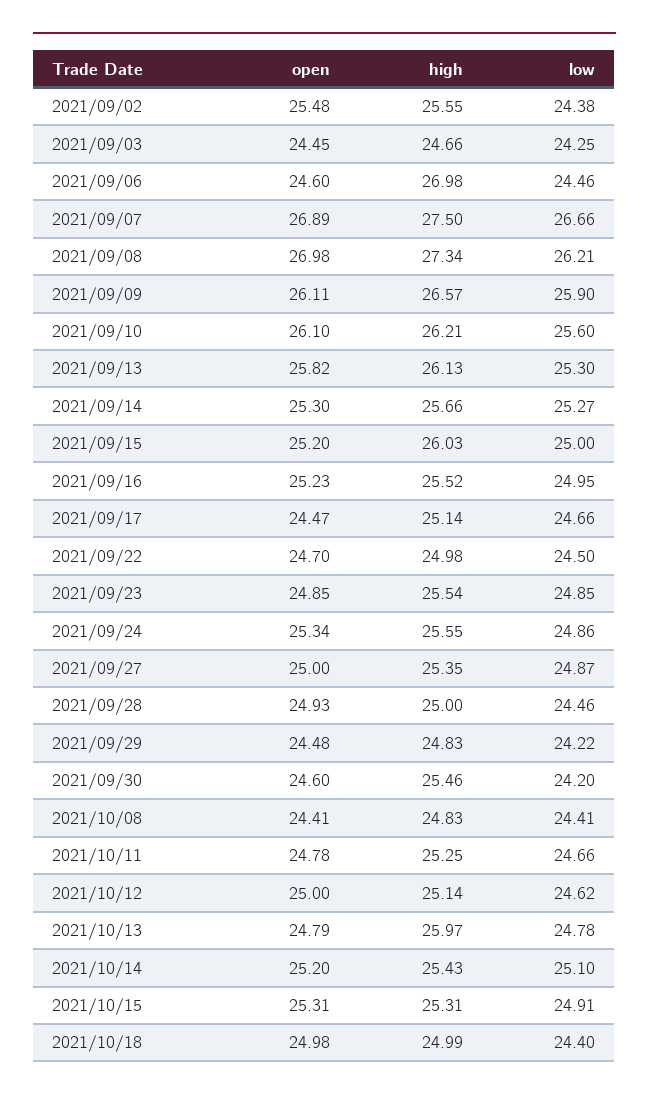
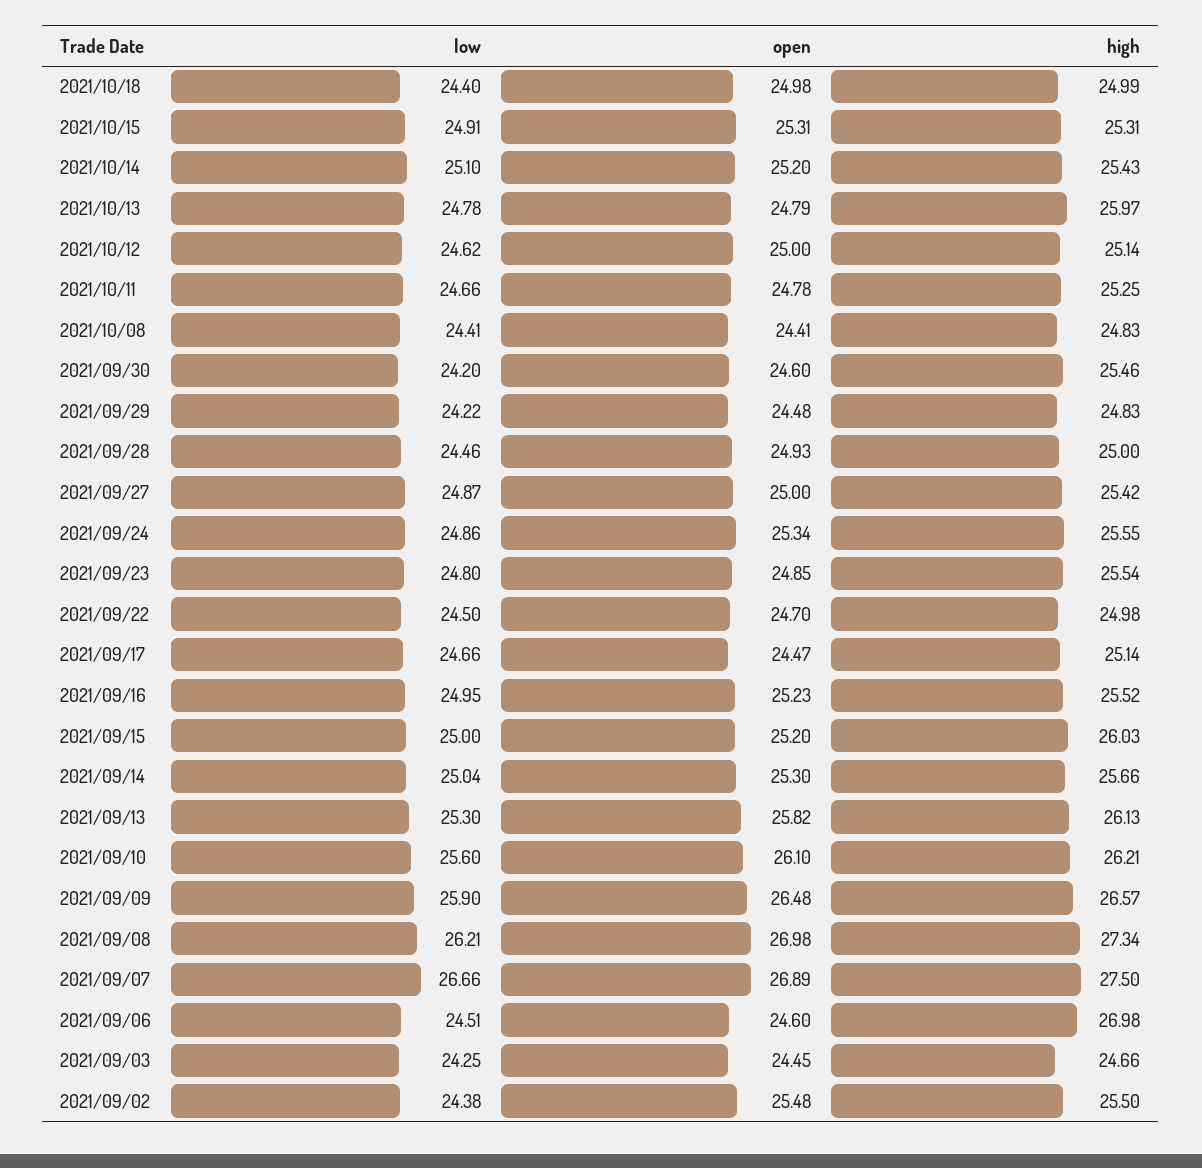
  {
    "open": {
      "2021/09/02": 25.48,
      "2021/09/03": 24.45,
      "2021/09/06": 24.6,
      "2021/09/07": 26.89,
      "2021/09/08": 26.98,
-     "2021/09/09": 26.11,
+     "2021/09/09": 26.48,
      "2021/09/10": 26.1,
      "2021/09/13": 25.82,
      "2021/09/14": 25.3,
      "2021/09/15": 25.2,
      "2021/09/16": 25.23,
      "2021/09/17": 24.47,
      "2021/09/22": 24.7,
      "2021/09/23": 24.85,
      "2021/09/24": 25.34,
      "2021/09/27": 25,
      "2021/09/28": 24.93,
      "2021/09/29": 24.48,
      "2021/09/30": 24.6,
      "2021/10/08": 24.41,
      "2021/10/11": 24.78,
      "2021/10/12": 25,
      "2021/10/13": 24.79,
      "2021/10/14": 25.2,
      "2021/10/15": 25.31,
      "2021/10/18": 24.98
    },
    "high": {
-     "2021/09/02": 25.55,
+     "2021/09/02": 25.5,
      "2021/09/03": 24.66,
      "2021/09/06": 26.98,
      "2021/09/07": 27.5,
      "2021/09/08": 27.34,
      "2021/09/09": 26.57,
      "2021/09/10": 26.21,
      "2021/09/13": 26.13,
      "2021/09/14": 25.66,
      "2021/09/15": 26.03,
      "2021/09/16": 25.52,
      "2021/09/17": 25.14,
      "2021/09/22": 24.98,
      "2021/09/23": 25.54,
      "2021/09/24": 25.55,
-     "2021/09/27": 25.35,
+     "2021/09/27": 25.42,
      "2021/09/28": 25,
      "2021/09/29": 24.83,
      "2021/09/30": 25.46,
      "2021/10/08": 24.83,
      "2021/10/11": 25.25,
      "2021/10/12": 25.14,
      "2021/10/13": 25.97,
      "2021/10/14": 25.43,
      "2021/10/15": 25.31,
      "2021/10/18": 24.99
    },
    "low": {
      "2021/09/02": 24.38,
      "2021/09/03": 24.25,
-     "2021/09/06": 24.46,
+     "2021/09/06": 24.51,
      "2021/09/07": 26.66,
      "2021/09/08": 26.21,
      "2021/09/09": 25.9,
      "2021/09/10": 25.6,
      "2021/09/13": 25.3,
-     "2021/09/14": 25.27,
+     "2021/09/14": 25.04,
      "2021/09/15": 25,
      "2021/09/16": 24.95,
      "2021/09/17": 24.66,
      "2021/09/22": 24.5,
-     "2021/09/23": 24.85,
+     "2021/09/23": 24.8,
      "2021/09/24": 24.86,
      "2021/09/27": 24.87,
      "2021/09/28": 24.46,
      "2021/09/29": 24.22,
      "2021/09/30": 24.2,
      "2021/10/08": 24.41,
      "2021/10/11": 24.66,
      "2021/10/12": 24.62,
      "2021/10/13": 24.78,
      "2021/10/14": 25.1,
      "2021/10/15": 24.91,
      "2021/10/18": 24.4
    }
  }

